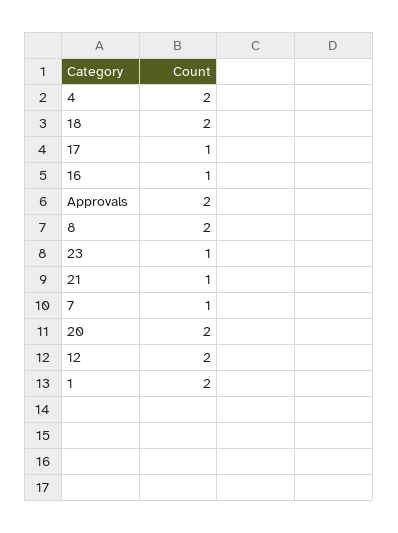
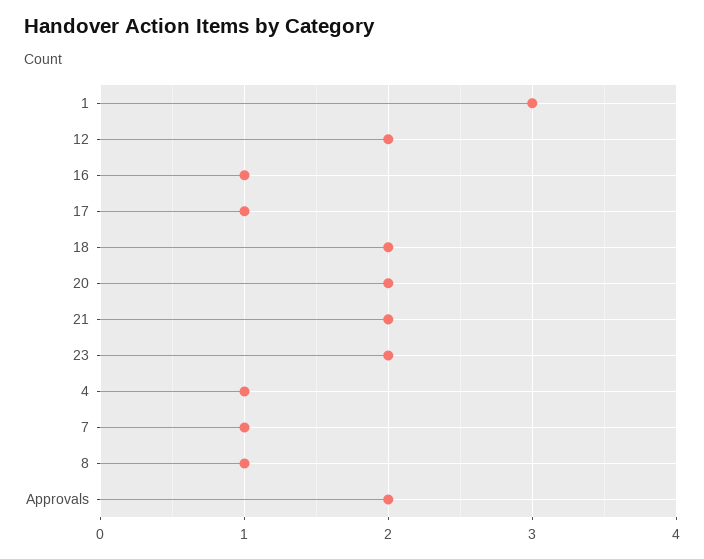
  {
-   "4": 2,
+   "4": 1,
    "18": 2,
    "17": 1,
    "16": 1,
    "Approvals": 2,
-   "8": 2,
+   "8": 1,
-   "23": 1,
+   "23": 2,
-   "21": 1,
+   "21": 2,
    "7": 1,
    "20": 2,
    "12": 2,
-   "1": 2
+   "1": 3
  }

